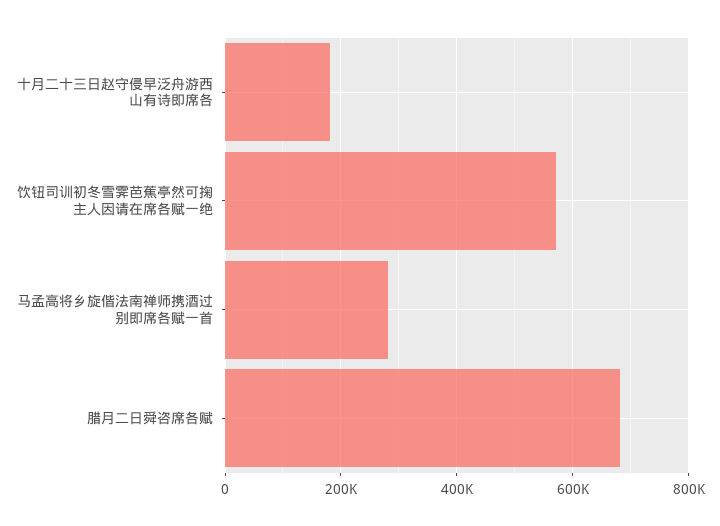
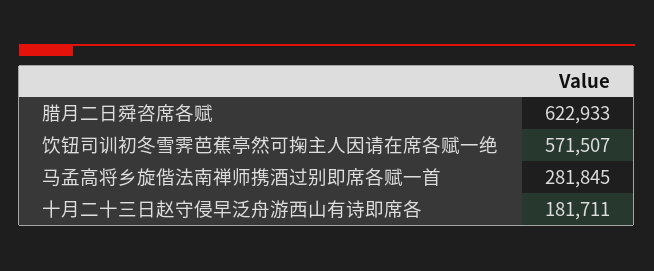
  {
    "十月二十三日赵守侵早泛舟游西山有诗即席各": 181711,
    "饮钮司训初冬雪霁芭蕉亭然可掬主人因请在席各赋一绝": 571507,
    "马孟高将乡旋偕法南禅师携酒过别即席各赋一首": 281845,
-   "腊月二日舜咨席各赋": 680000
+   "腊月二日舜咨席各赋": 622933
  }

